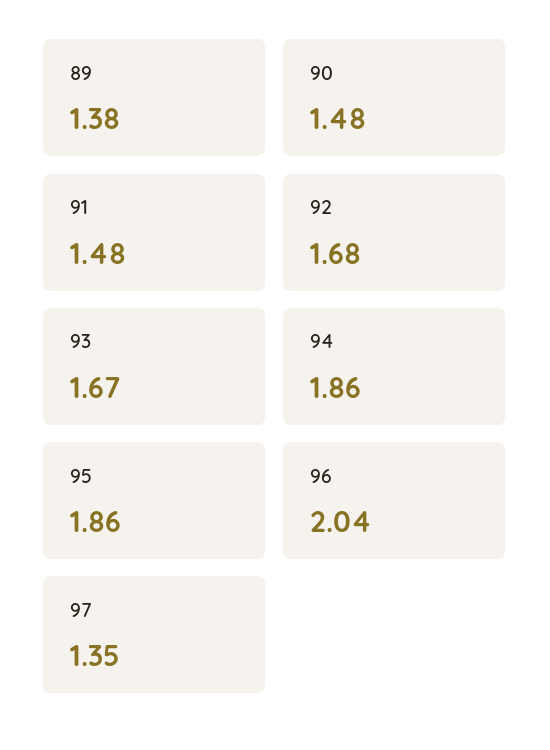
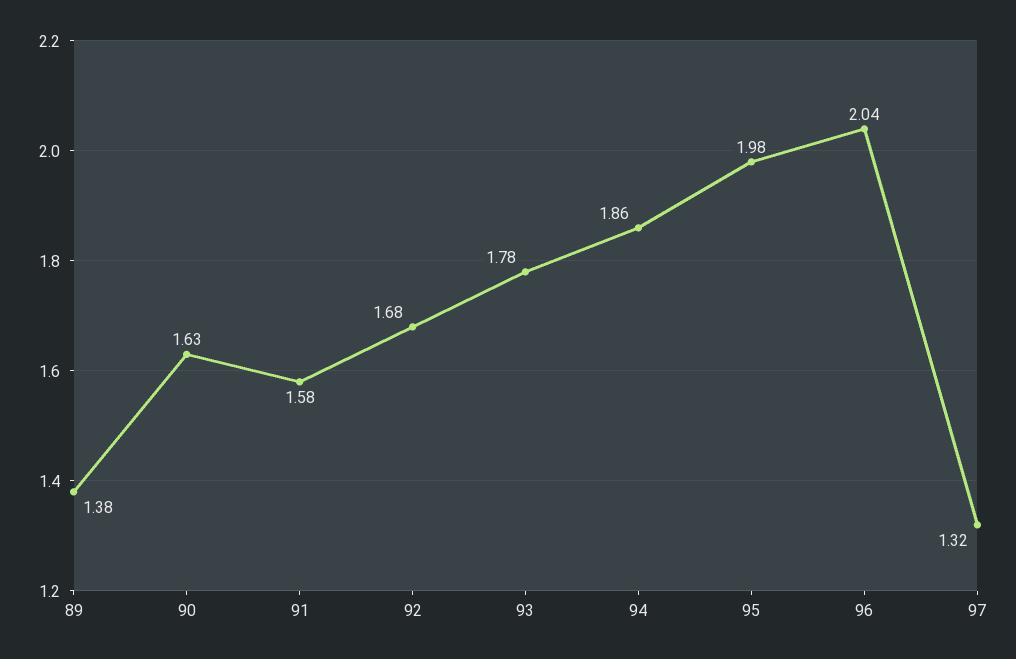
  {
    "89": 1.38,
-   "90": 1.48,
+   "90": 1.63,
-   "91": 1.48,
+   "91": 1.58,
    "92": 1.68,
-   "93": 1.67,
+   "93": 1.78,
    "94": 1.86,
-   "95": 1.86,
+   "95": 1.98,
    "96": 2.04,
-   "97": 1.35
+   "97": 1.32
  }

